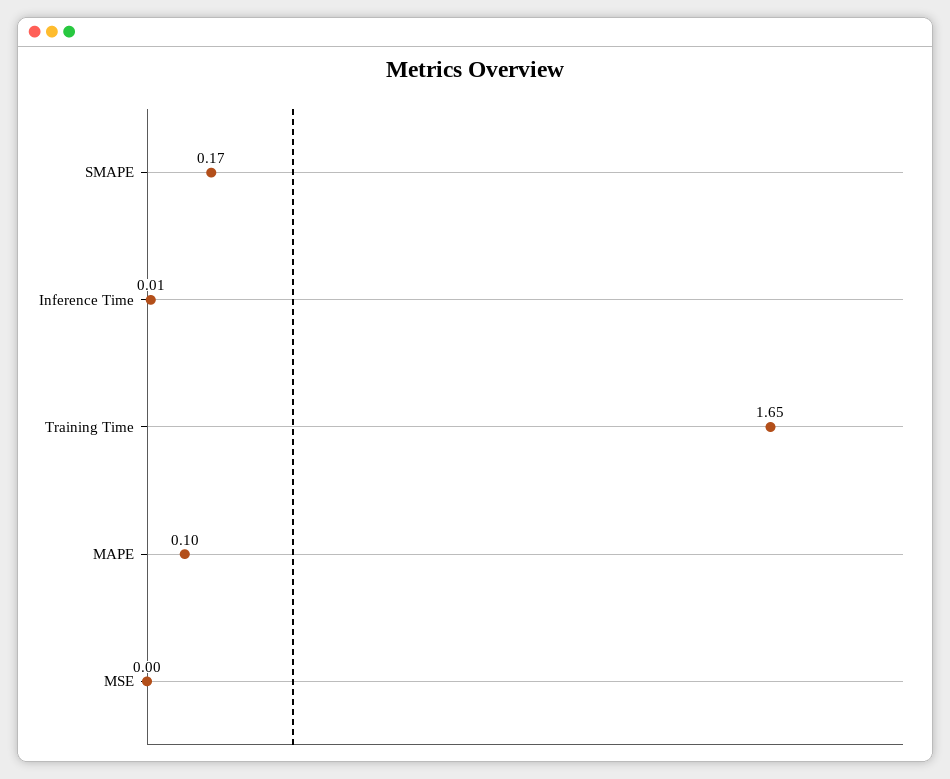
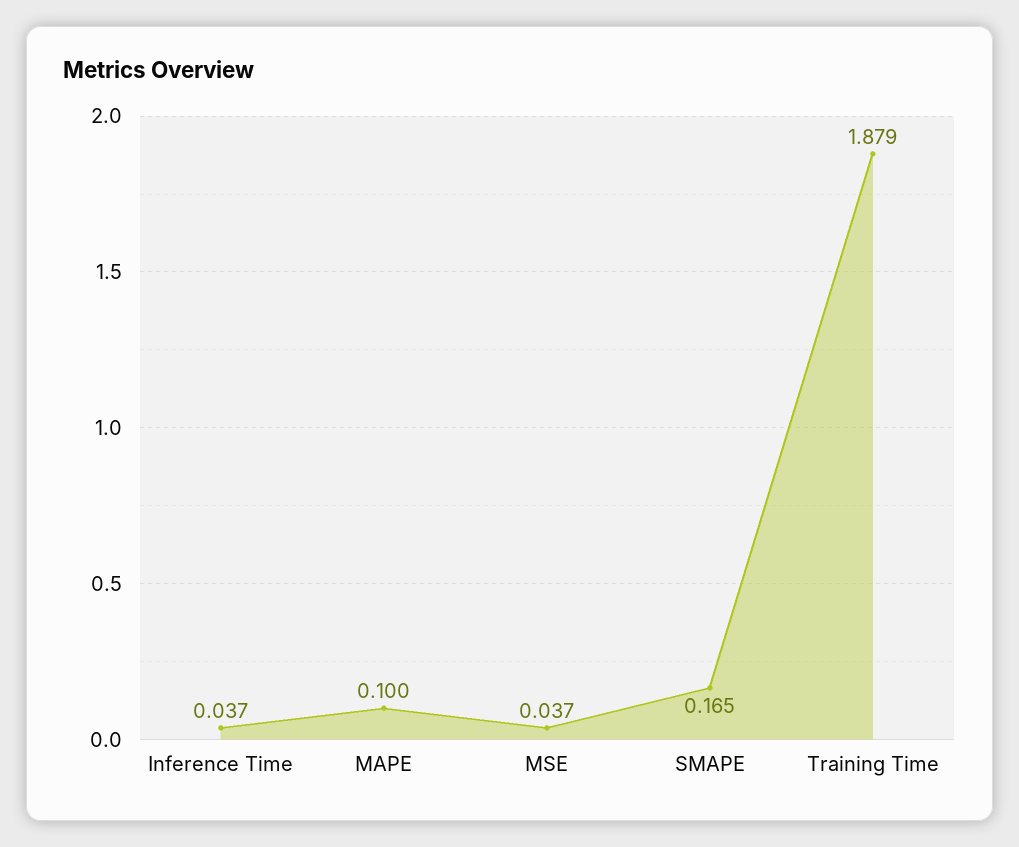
  {
    "SMAPE": 0.165,
-   "Inference Time": 0.01,
+   "Inference Time": 0.037,
-   "Training Time": 1.65,
+   "Training Time": 1.879,
    "MAPE": 0.1,
-   "MSE": 0
+   "MSE": 0.037
  }

